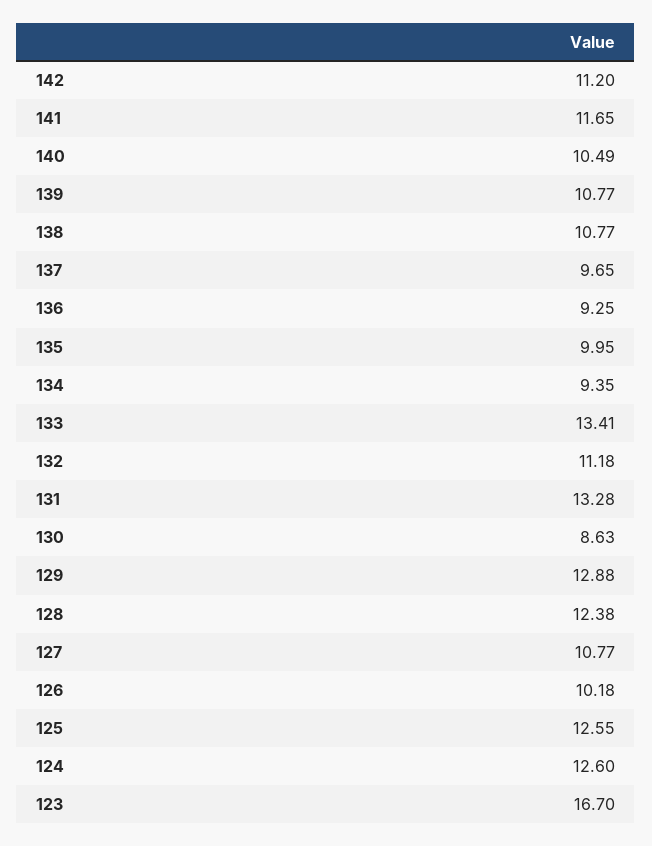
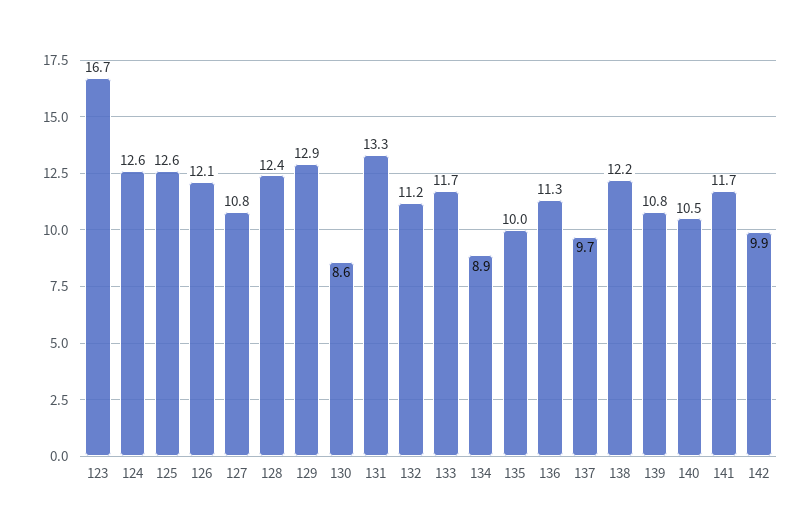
  {
-   "142": 11.2,
+   "142": 9.9,
    "141": 11.65,
    "140": 10.49,
    "139": 10.77,
-   "138": 10.77,
+   "138": 12.2,
    "137": 9.65,
-   "136": 9.25,
+   "136": 11.3,
    "135": 9.95,
-   "134": 9.35,
+   "134": 8.9,
-   "133": 13.41,
+   "133": 11.7,
    "132": 11.18,
    "131": 13.28,
    "130": 8.63,
    "129": 12.88,
    "128": 12.38,
    "127": 10.77,
-   "126": 10.18,
+   "126": 12.1,
    "125": 12.55,
    "124": 12.6,
    "123": 16.7
  }

